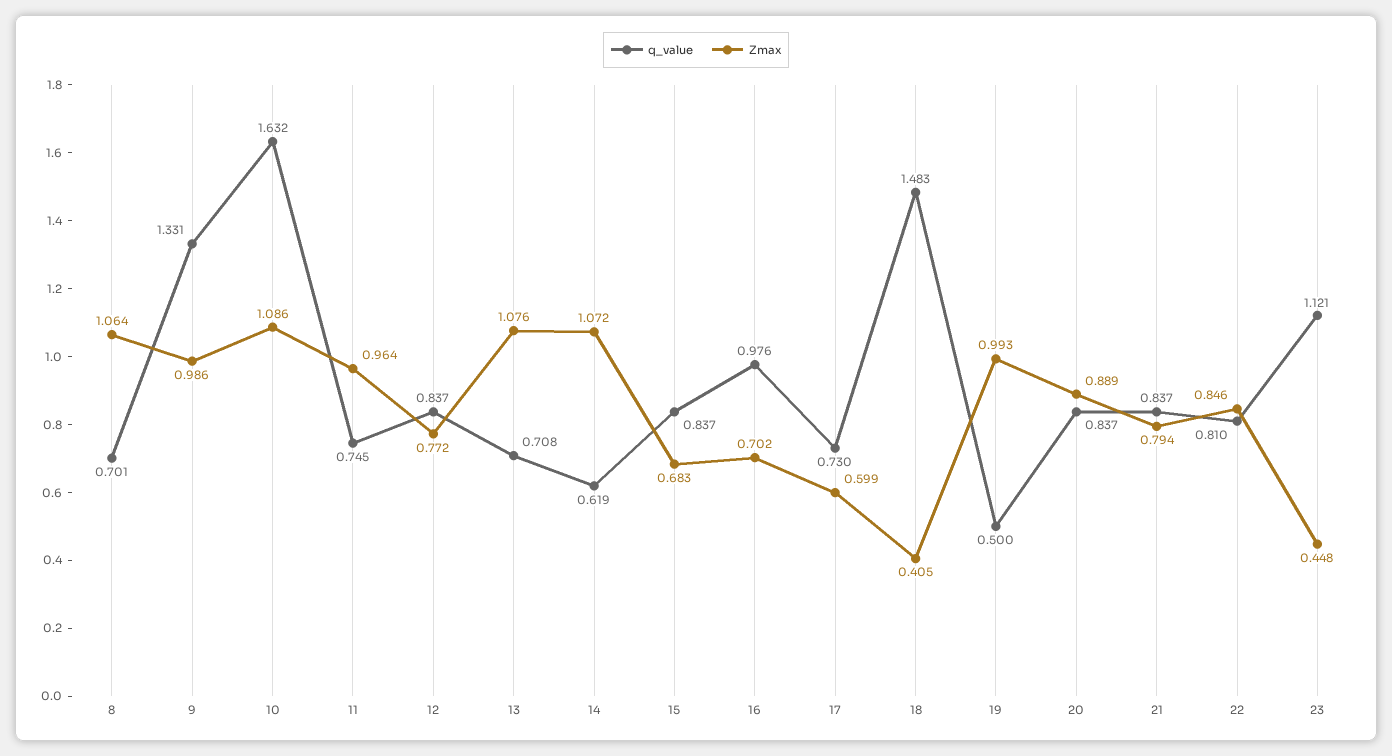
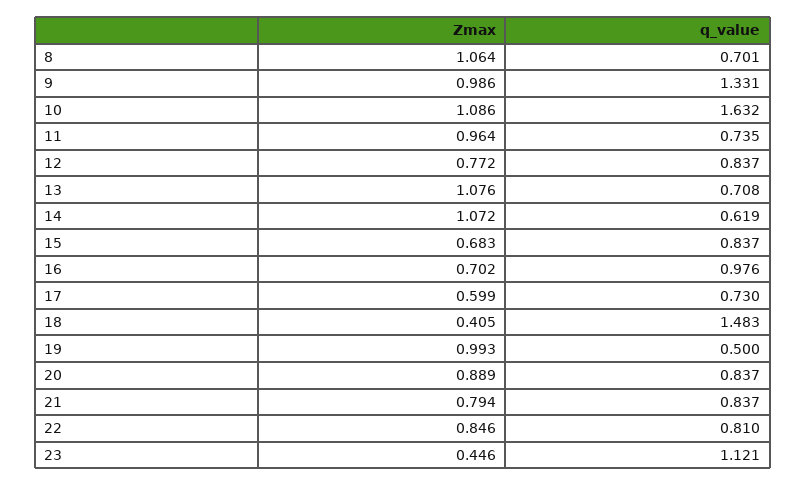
  {
    "q_value": {
      "8": 0.701,
      "9": 1.331,
      "10": 1.632,
-     "11": 0.745,
+     "11": 0.735,
      "12": 0.837,
      "13": 0.708,
      "14": 0.619,
      "15": 0.837,
      "16": 0.976,
      "17": 0.73,
      "18": 1.483,
      "19": 0.5,
      "20": 0.837,
      "21": 0.837,
      "22": 0.81,
      "23": 1.121
    },
    "Zmax": {
      "8": 1.064,
      "9": 0.986,
      "10": 1.086,
      "11": 0.964,
      "12": 0.772,
      "13": 1.076,
      "14": 1.072,
      "15": 0.683,
      "16": 0.702,
      "17": 0.599,
      "18": 0.405,
      "19": 0.993,
      "20": 0.889,
      "21": 0.794,
      "22": 0.846,
-     "23": 0.448
+     "23": 0.446
    }
  }

